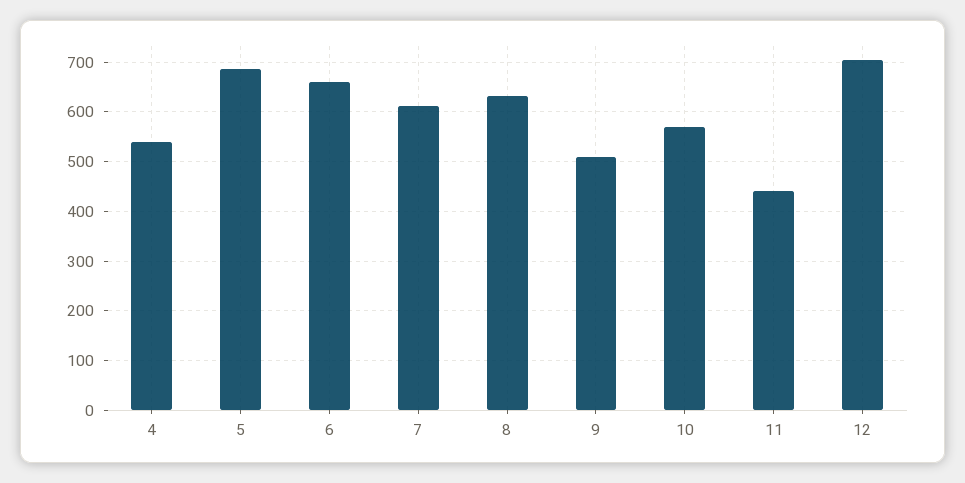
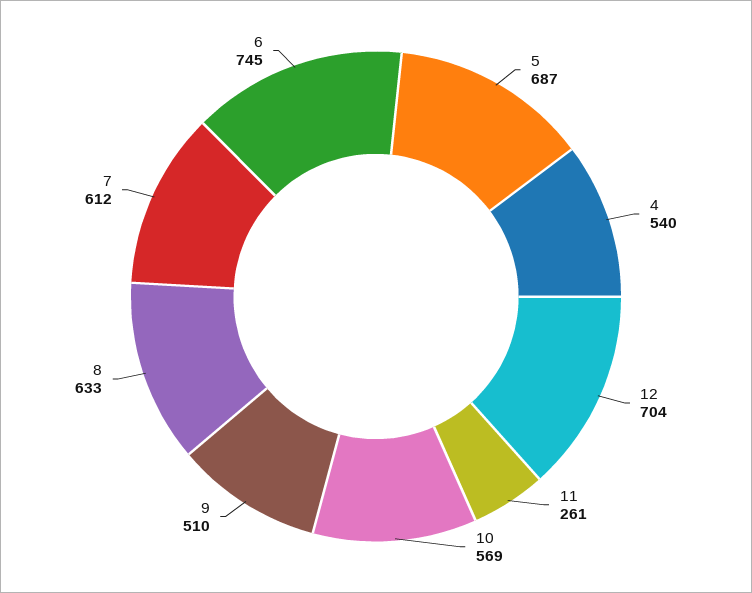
  {
    "4": 540,
    "5": 687,
-   "6": 660,
+   "6": 745,
    "7": 612,
    "8": 633,
    "9": 510,
    "10": 569,
-   "11": 440,
+   "11": 261,
    "12": 704
  }

